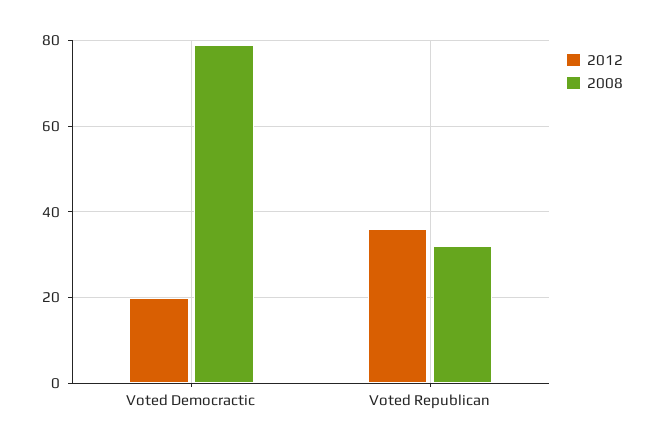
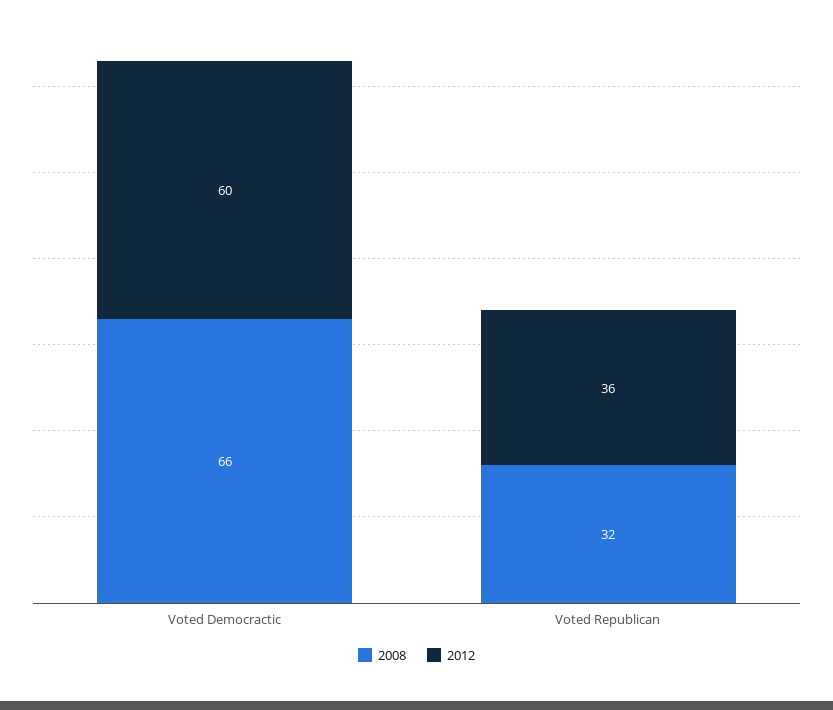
  {
    "2012": {
-     "Voted Democractic": 20,
+     "Voted Democractic": 60,
      "Voted Republican": 36
    },
    "2008": {
-     "Voted Democractic": 80,
+     "Voted Democractic": 66,
      "Voted Republican": 32
    }
  }

